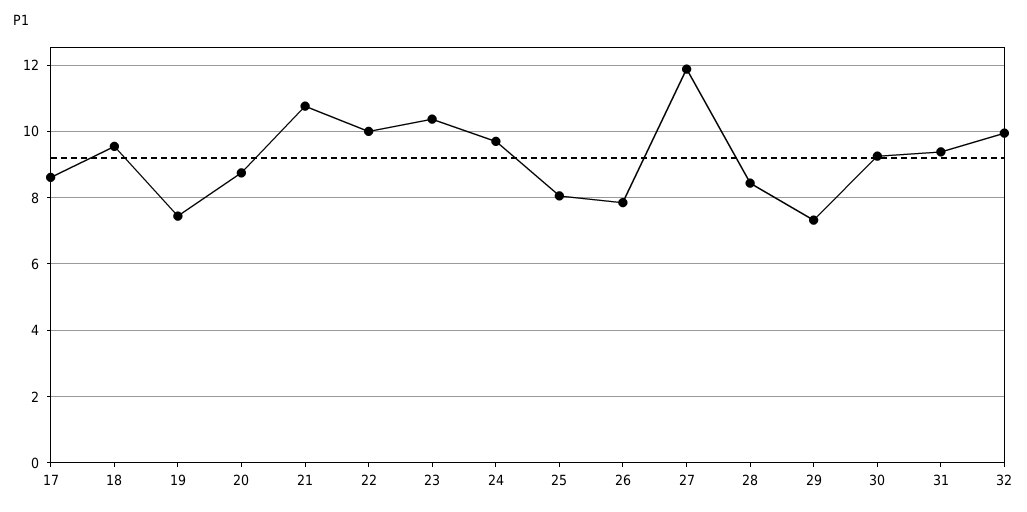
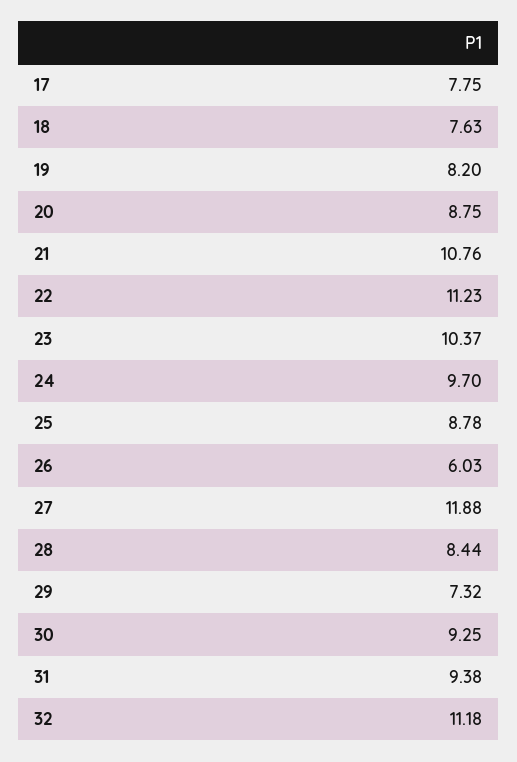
  {
-   "17": 8.6,
+   "17": 7.75,
-   "18": 9.6,
+   "18": 7.63,
-   "19": 7.4,
+   "19": 8.2,
    "20": 8.75,
    "21": 10.76,
-   "22": 10,
+   "22": 11.23,
    "23": 10.37,
    "24": 9.7,
-   "25": 8,
+   "25": 8.78,
-   "26": 7.8,
+   "26": 6.03,
    "27": 11.88,
    "28": 8.44,
    "29": 7.32,
    "30": 9.25,
    "31": 9.38,
-   "32": 10
+   "32": 11.18
  }

